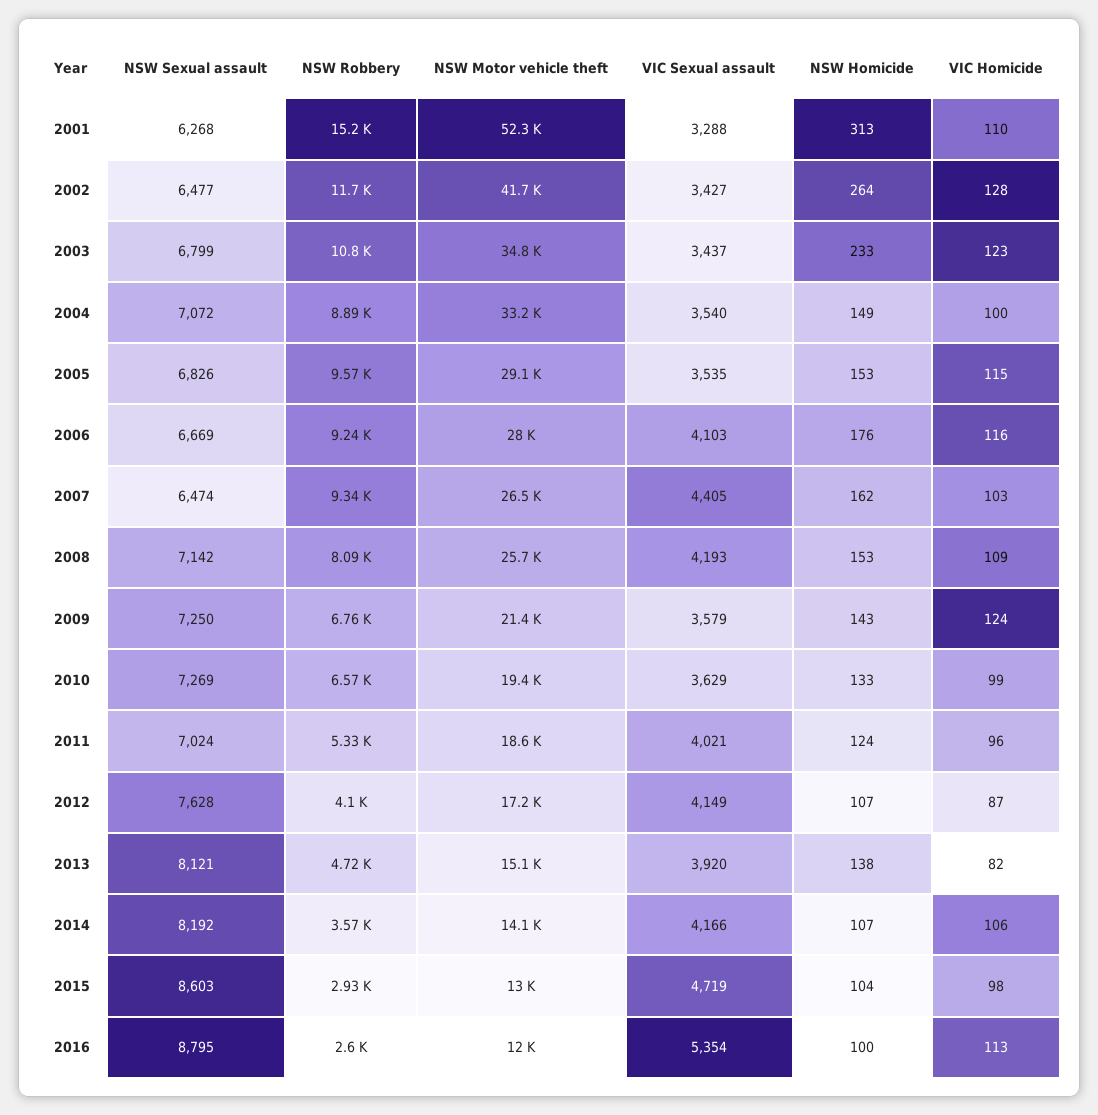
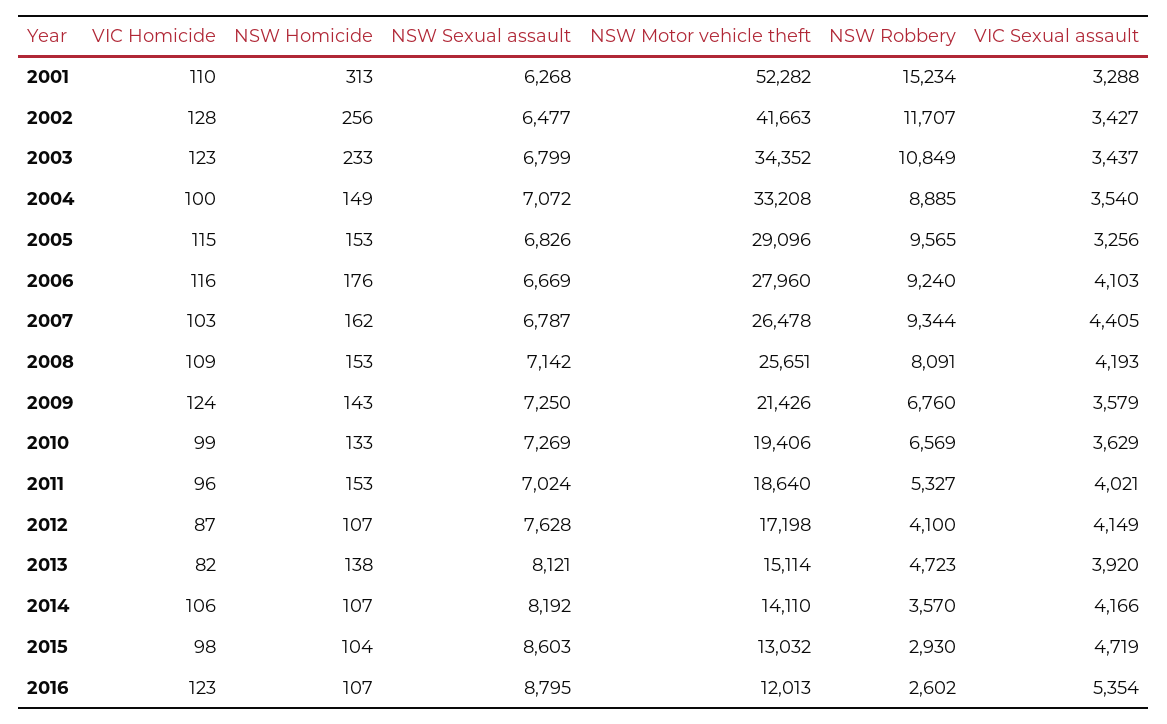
  {
    "NSW Sexual assault": {
      "2001": 6268,
      "2002": 6477,
      "2003": 6799,
      "2004": 7072,
      "2005": 6826,
      "2006": 6669,
-     "2007": 6474,
+     "2007": 6787,
      "2008": 7142,
      "2009": 7250,
      "2010": 7269,
      "2011": 7024,
      "2012": 7628,
      "2013": 8121,
      "2014": 8192,
      "2015": 8603,
      "2016": 8795
    },
    "NSW Robbery": {
      "2001": 15234,
      "2002": 11707,
      "2003": 10849,
      "2004": 8885,
      "2005": 9565,
      "2006": 9240,
      "2007": 9344,
      "2008": 8091,
      "2009": 6760,
      "2010": 6569,
      "2011": 5327,
      "2012": 4100,
      "2013": 4723,
      "2014": 3570,
      "2015": 2930,
      "2016": 2602
    },
    "NSW Motor vehicle theft": {
      "2001": 52282,
      "2002": 41663,
-     "2003": 34800,
+     "2003": 34352,
      "2004": 33208,
      "2005": 29096,
      "2006": 27960,
      "2007": 26478,
      "2008": 25651,
      "2009": 21426,
      "2010": 19406,
      "2011": 18640,
      "2012": 17198,
      "2013": 15114,
      "2014": 14110,
      "2015": 13032,
      "2016": 12013
    },
    "VIC Sexual assault": {
      "2001": 3288,
      "2002": 3427,
      "2003": 3437,
      "2004": 3540,
-     "2005": 3535,
+     "2005": 3256,
      "2006": 4103,
      "2007": 4405,
      "2008": 4193,
      "2009": 3579,
      "2010": 3629,
      "2011": 4021,
      "2012": 4149,
      "2013": 3920,
      "2014": 4166,
      "2015": 4719,
      "2016": 5354
    },
    "NSW Homicide": {
      "2001": 313,
-     "2002": 264,
+     "2002": 256,
      "2003": 233,
      "2004": 149,
      "2005": 153,
      "2006": 176,
      "2007": 162,
      "2008": 153,
      "2009": 143,
      "2010": 133,
-     "2011": 124,
+     "2011": 153,
      "2012": 107,
      "2013": 138,
      "2014": 107,
      "2015": 104,
-     "2016": 100
+     "2016": 107
    },
    "VIC Homicide": {
      "2001": 110,
      "2002": 128,
      "2003": 123,
      "2004": 100,
      "2005": 115,
      "2006": 116,
      "2007": 103,
      "2008": 109,
      "2009": 124,
      "2010": 99,
      "2011": 96,
      "2012": 87,
      "2013": 82,
      "2014": 106,
      "2015": 98,
-     "2016": 113
+     "2016": 123
    }
  }

